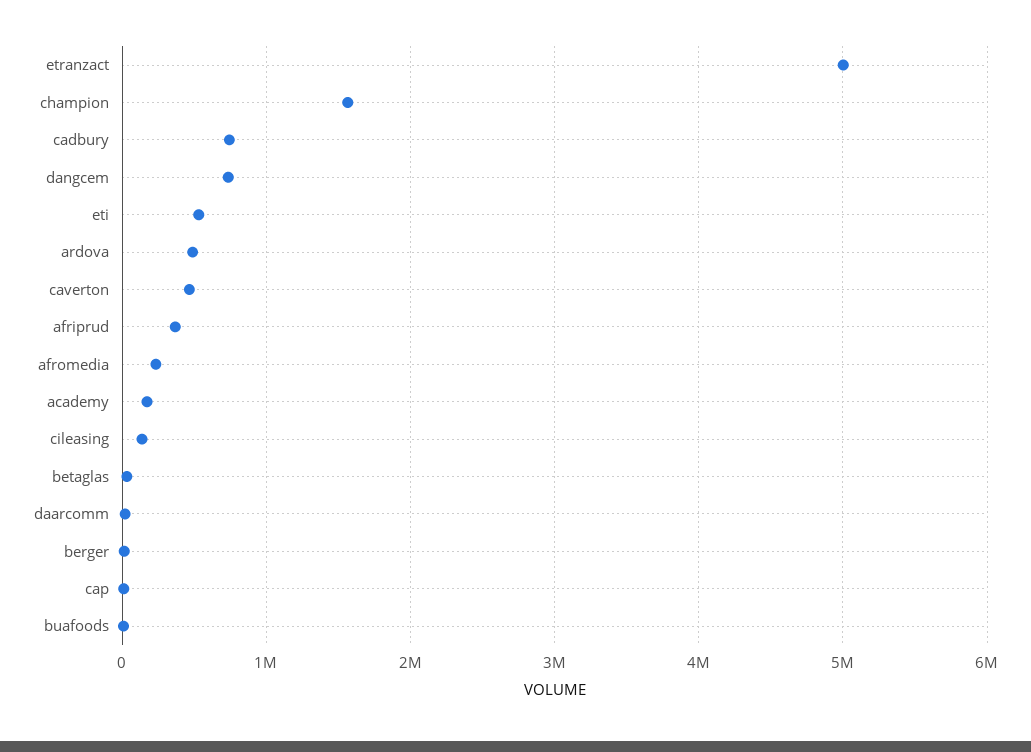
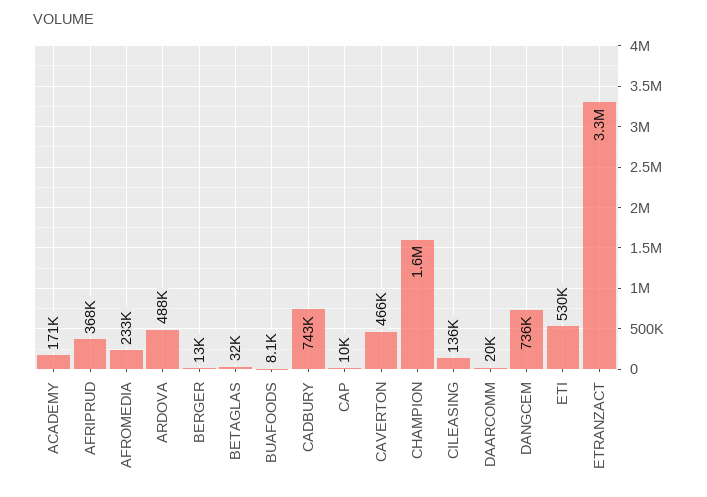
  {
-   "etranzact": 5000000,
+   "etranzact": 3300000,
    "champion": 1600000,
    "cadbury": 743000,
    "dangcem": 736000,
    "eti": 530000,
    "ardova": 488000,
    "caverton": 466000,
    "afriprud": 368000,
    "afromedia": 233000,
    "academy": 171000,
    "cileasing": 136000,
    "betaglas": 32000,
    "daarcomm": 20000,
    "berger": 13000,
    "cap": 10000,
    "buafoods": 8100
  }

